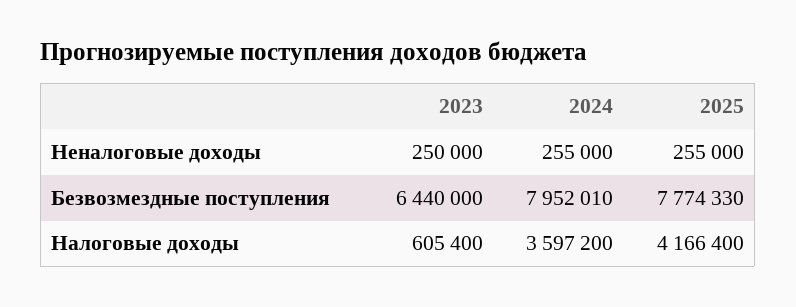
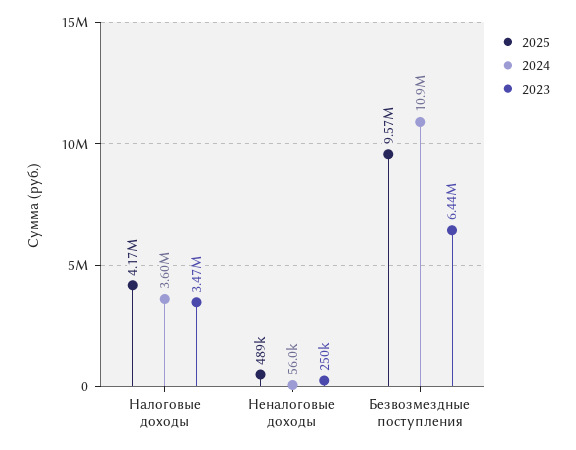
  {
    "2023": {
      "Неналоговые доходы": 250000,
      "Безвозмездные поступления": 6440000,
-     "Налоговые доходы": 605400
+     "Налоговые доходы": 3470000
    },
    "2024": {
-     "Неналоговые доходы": 255000,
+     "Неналоговые доходы": 56000,
-     "Безвозмездные поступления": 7952010,
+     "Безвозмездные поступления": 10900000,
      "Налоговые доходы": 3597200
    },
    "2025": {
-     "Неналоговые доходы": 255000,
+     "Неналоговые доходы": 489000,
-     "Безвозмездные поступления": 7774330,
+     "Безвозмездные поступления": 9570000,
      "Налоговые доходы": 4166400
    }
  }

